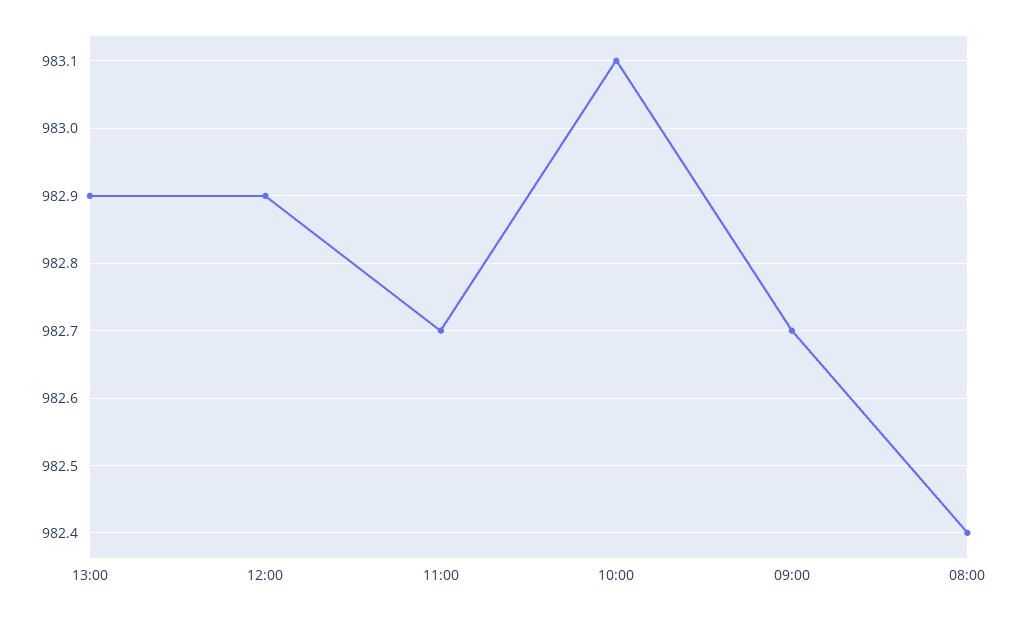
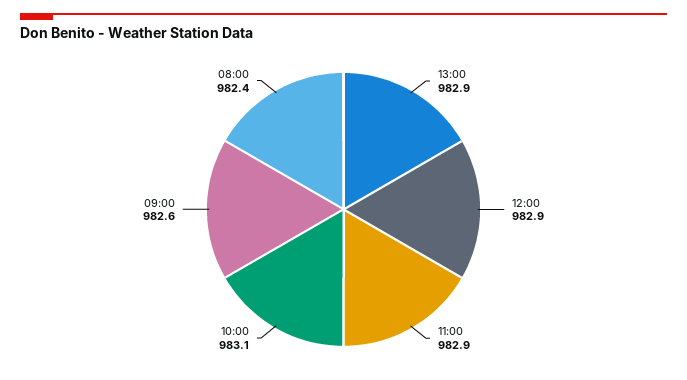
  {
    "13:00": 982.9,
    "12:00": 982.9,
-   "11:00": 982.7,
+   "11:00": 982.9,
    "10:00": 983.1,
-   "09:00": 982.7,
+   "09:00": 982.6,
    "08:00": 982.4
  }

